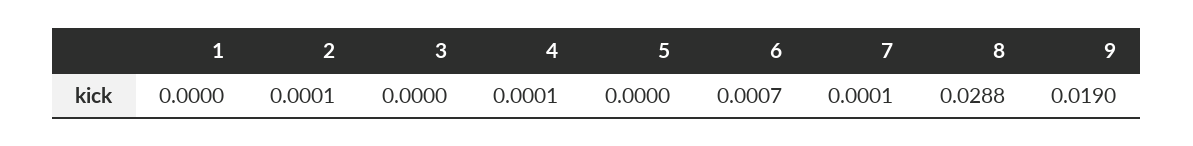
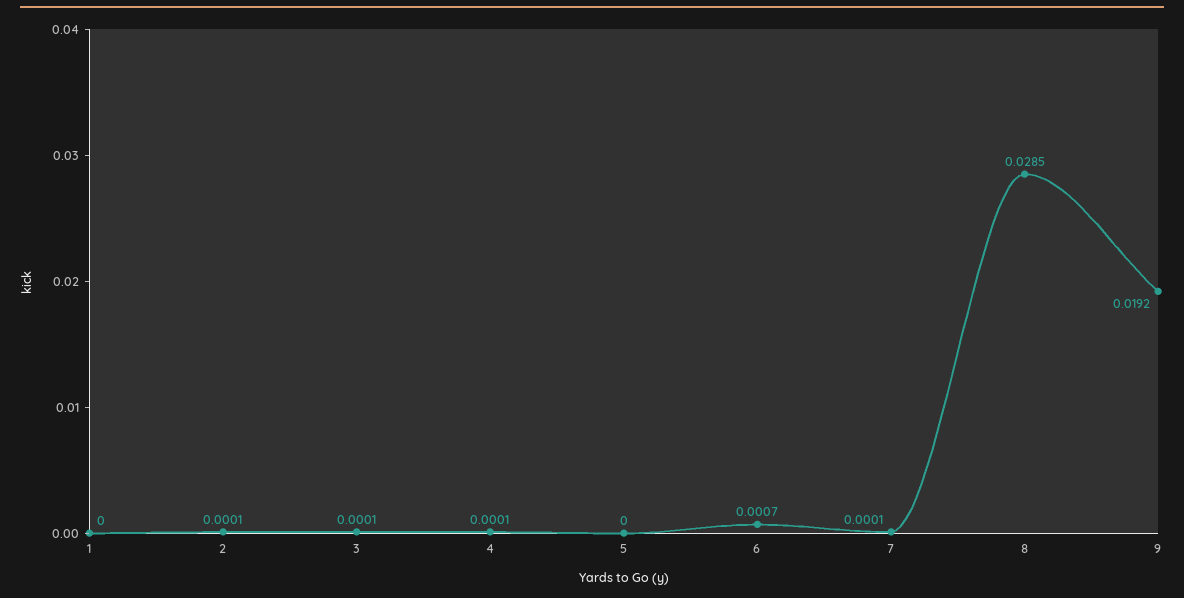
  {
    "1": 0,
    "2": 0.0001,
-   "3": 0,
+   "3": 0.0001,
    "4": 0.0001,
    "5": 0,
    "6": 0.0007,
    "7": 0.0001,
-   "8": 0.0288,
+   "8": 0.0285,
-   "9": 0.019
+   "9": 0.0192
  }

